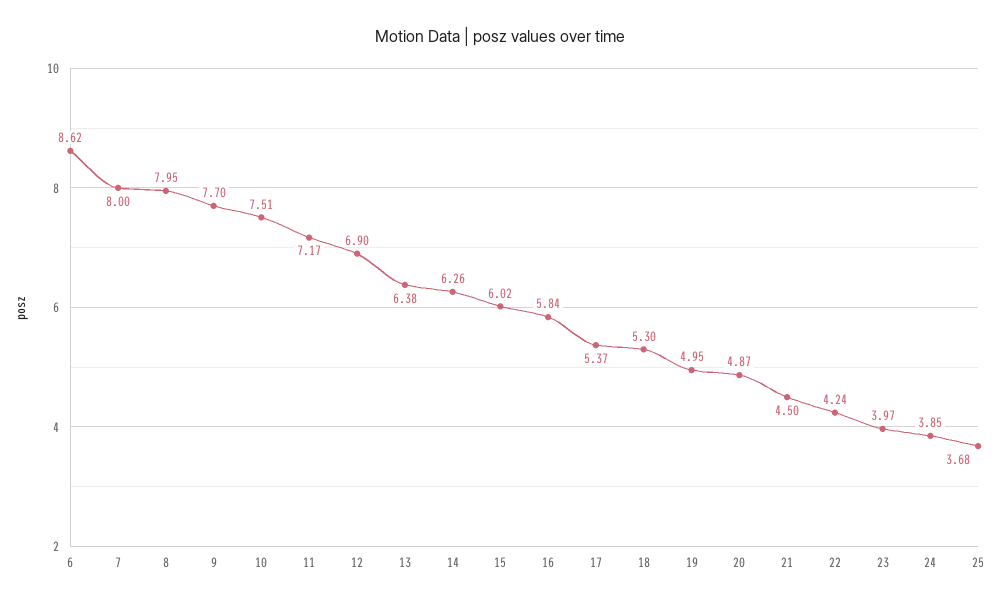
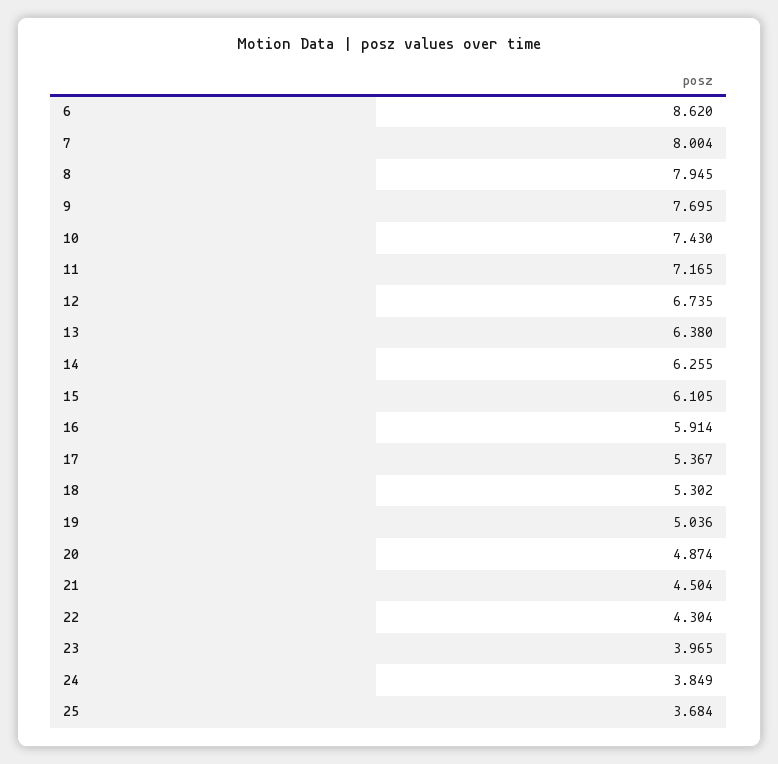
  {
    "6": 8.62,
    "7": 8.004,
    "8": 7.945,
    "9": 7.695,
-   "10": 7.51,
+   "10": 7.43,
    "11": 7.165,
-   "12": 6.9,
+   "12": 6.735,
    "13": 6.38,
    "14": 6.255,
-   "15": 6.02,
+   "15": 6.105,
-   "16": 5.84,
+   "16": 5.914,
    "17": 5.367,
    "18": 5.302,
-   "19": 4.95,
+   "19": 5.036,
    "20": 4.874,
    "21": 4.504,
-   "22": 4.24,
+   "22": 4.304,
    "23": 3.965,
    "24": 3.849,
    "25": 3.684
  }

